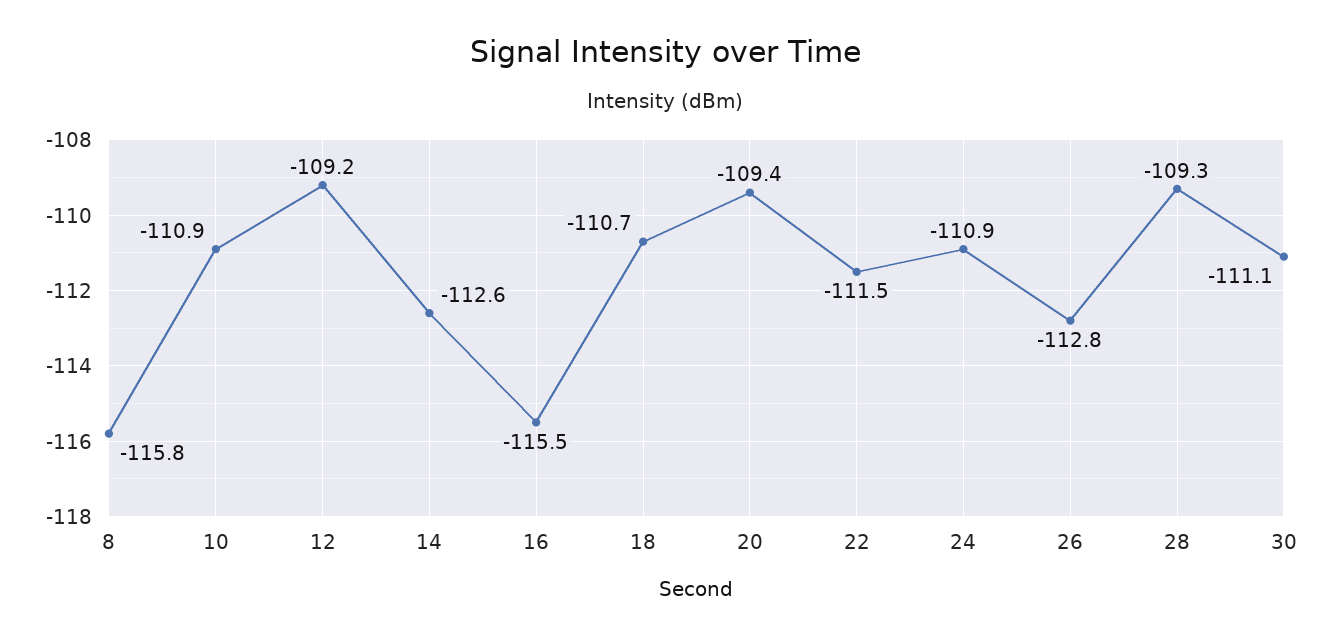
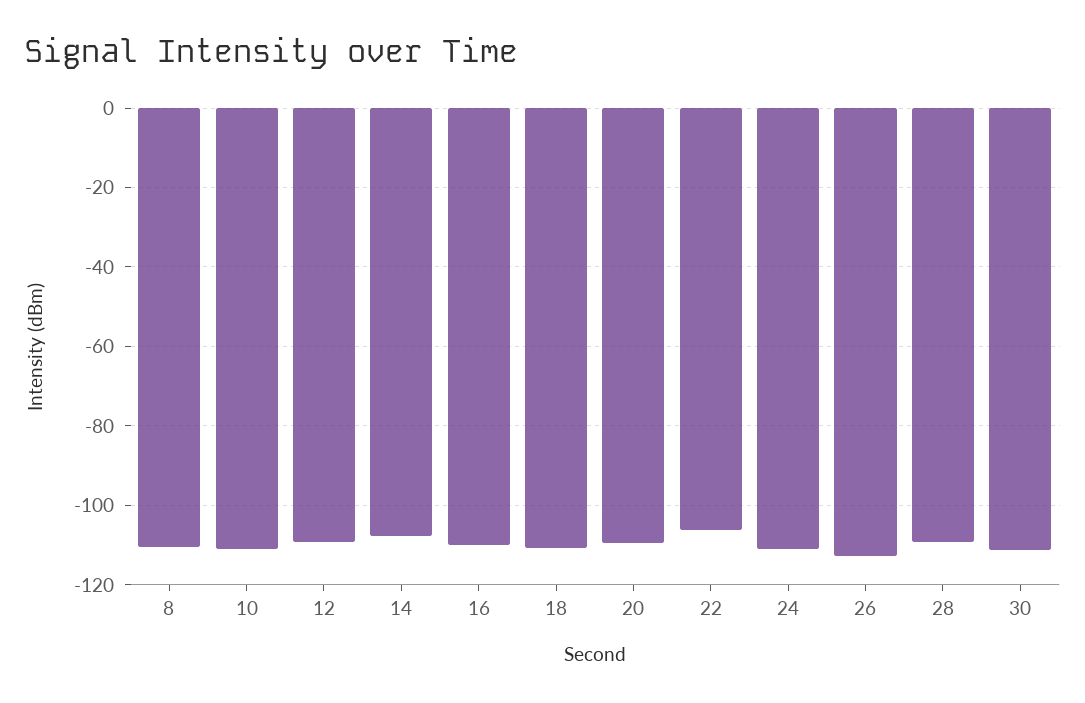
  {
-   "8": -115.8,
+   "8": -110,
    "10": -110.9,
    "12": -109.2,
-   "14": -112.6,
+   "14": -108,
-   "16": -115.5,
+   "16": -110,
    "18": -110.7,
    "20": -109.4,
-   "22": -111.5,
+   "22": -106,
    "24": -110.9,
    "26": -112.8,
    "28": -109.3,
    "30": -111.1
  }

